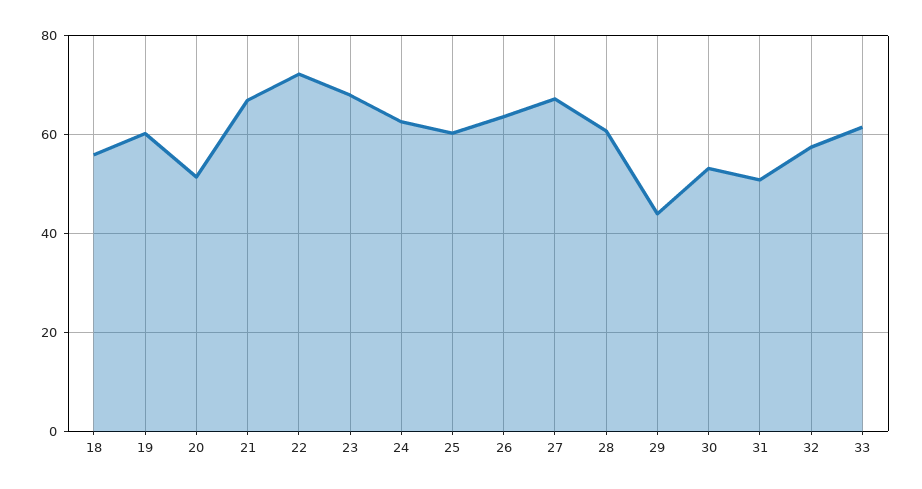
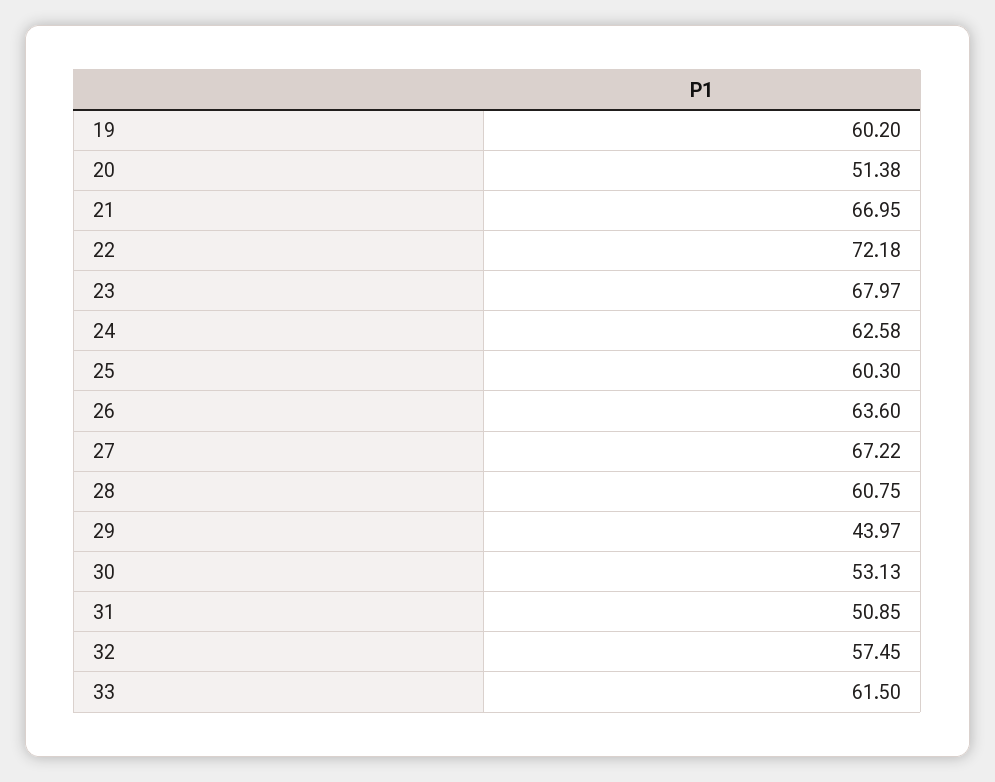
  {
-   "18": 56,
    "19": 60.2,
    "20": 51.38,
    "21": 66.95,
    "22": 72.18,
    "23": 67.97,
    "24": 62.58,
    "25": 60.3,
    "26": 63.6,
    "27": 67.22,
    "28": 60.75,
    "29": 43.97,
    "30": 53.13,
    "31": 50.85,
    "32": 57.45,
    "33": 61.5
  }

